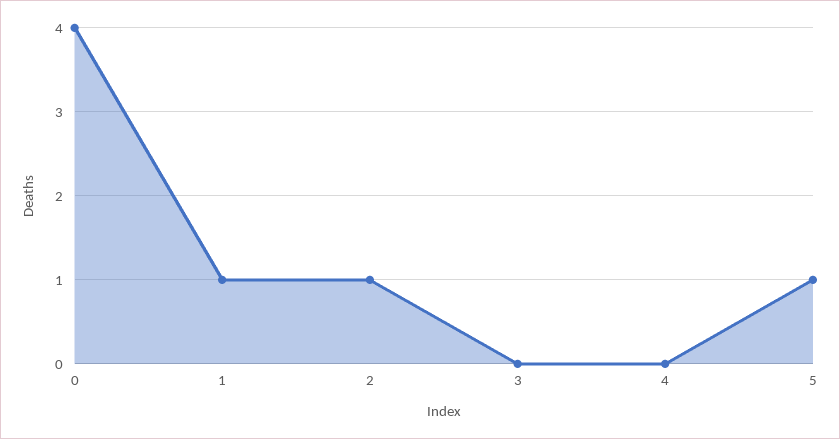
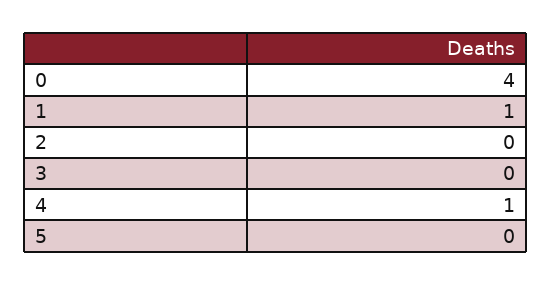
  {
    "0": 4,
    "1": 1,
-   "2": 1,
+   "2": 0,
    "3": 0,
-   "4": 0,
+   "4": 1,
-   "5": 1
+   "5": 0
  }

